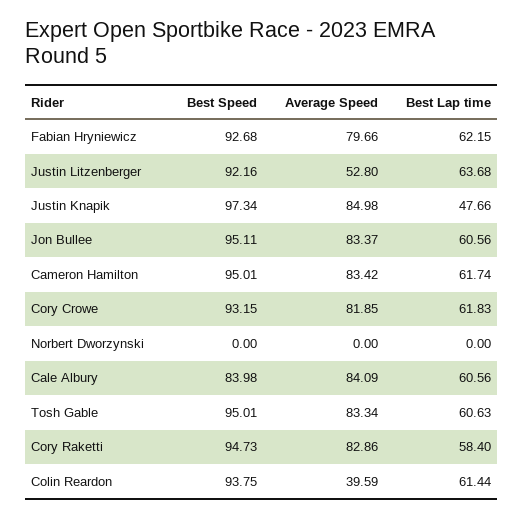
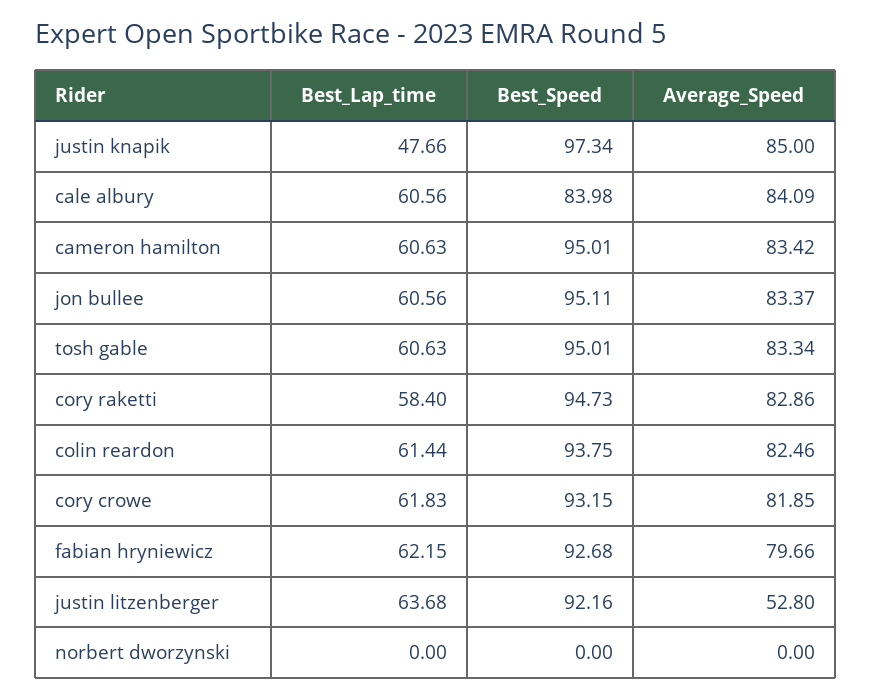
  {
    "Best Speed": {
      "Fabian Hryniewicz": 92.68,
      "Justin Litzenberger": 92.16,
      "Justin Knapik": 97.34,
      "Jon Bullee": 95.11,
      "Cameron Hamilton": 95.01,
      "Cory Crowe": 93.15,
      "Norbert Dworzynski": 0,
      "Cale Albury": 83.98,
      "Tosh Gable": 95.01,
      "Cory Raketti": 94.73,
      "Colin Reardon": 93.75
    },
    "Average Speed": {
      "Fabian Hryniewicz": 79.66,
      "Justin Litzenberger": 52.8,
-     "Justin Knapik": 84.98,
+     "Justin Knapik": 85,
      "Jon Bullee": 83.37,
      "Cameron Hamilton": 83.42,
      "Cory Crowe": 81.85,
      "Norbert Dworzynski": 0,
      "Cale Albury": 84.09,
      "Tosh Gable": 83.34,
      "Cory Raketti": 82.86,
-     "Colin Reardon": 39.59
+     "Colin Reardon": 82.46
    },
    "Best Lap time": {
      "Fabian Hryniewicz": 62.15,
      "Justin Litzenberger": 63.68,
      "Justin Knapik": 47.66,
      "Jon Bullee": 60.56,
-     "Cameron Hamilton": 61.74,
+     "Cameron Hamilton": 60.63,
      "Cory Crowe": 61.83,
      "Norbert Dworzynski": 0,
      "Cale Albury": 60.56,
      "Tosh Gable": 60.63,
      "Cory Raketti": 58.4,
      "Colin Reardon": 61.44
    }
  }

